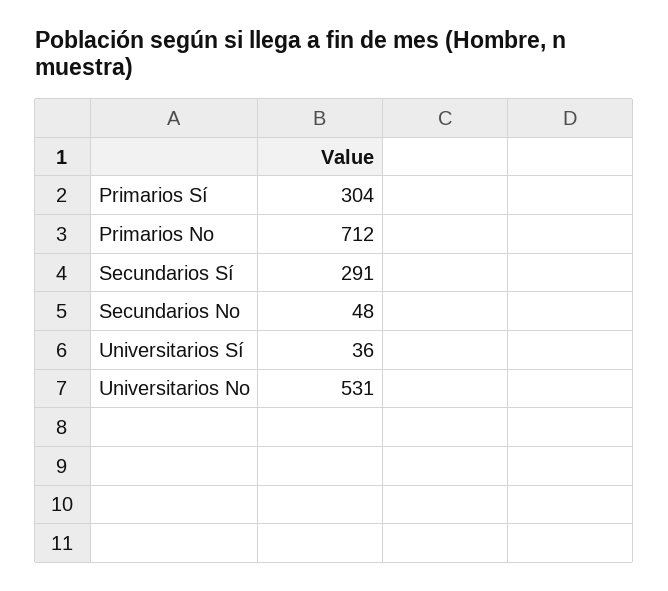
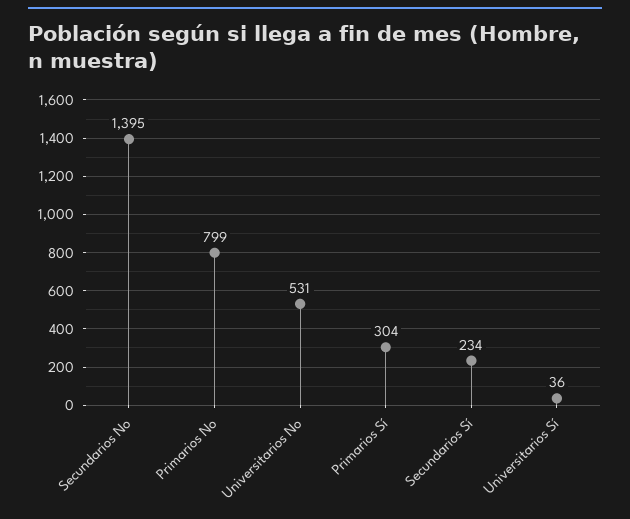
  {
    "Primarios Sí": 304,
-   "Primarios No": 712,
+   "Primarios No": 799,
-   "Secundarios Sí": 291,
+   "Secundarios Sí": 234,
-   "Secundarios No": 48,
+   "Secundarios No": 1395,
    "Universitarios Sí": 36,
    "Universitarios No": 531
  }

